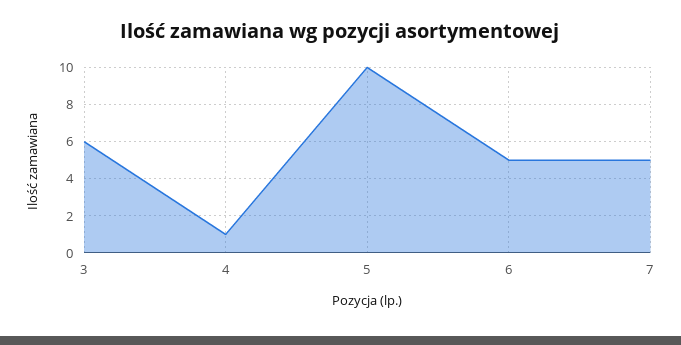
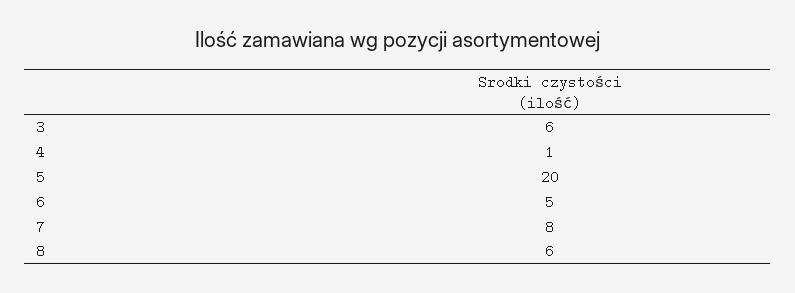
  {
    "3": 6,
    "4": 1,
-   "5": 10,
+   "5": 20,
    "6": 5,
-   "7": 5
+   "7": 8,
+   "8": 6
  }

